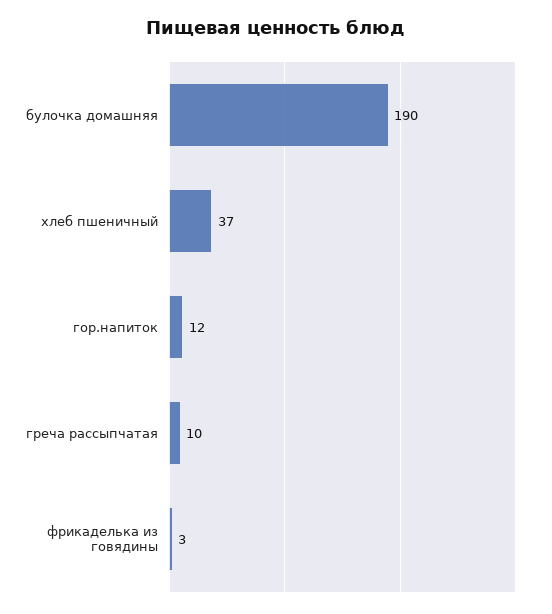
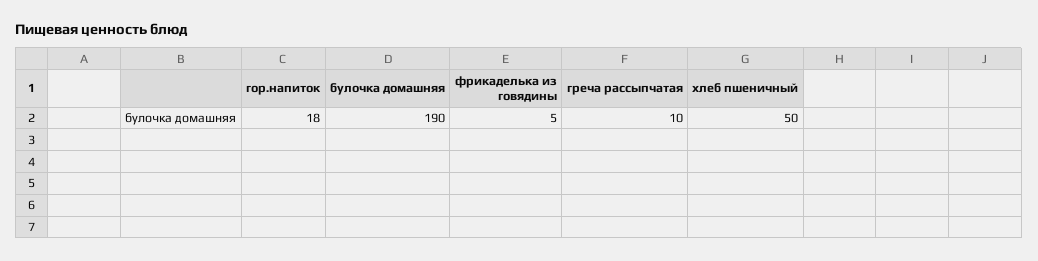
  {
    "булочка домашняя": 190,
-   "хлеб пшеничный": 37,
+   "хлеб пшеничный": 50,
-   "гор.напиток": 12,
+   "гор.напиток": 18,
    "греча рассыпчатая": 10,
-   "фрикаделька из говядины": 3
+   "фрикаделька из говядины": 5
  }

